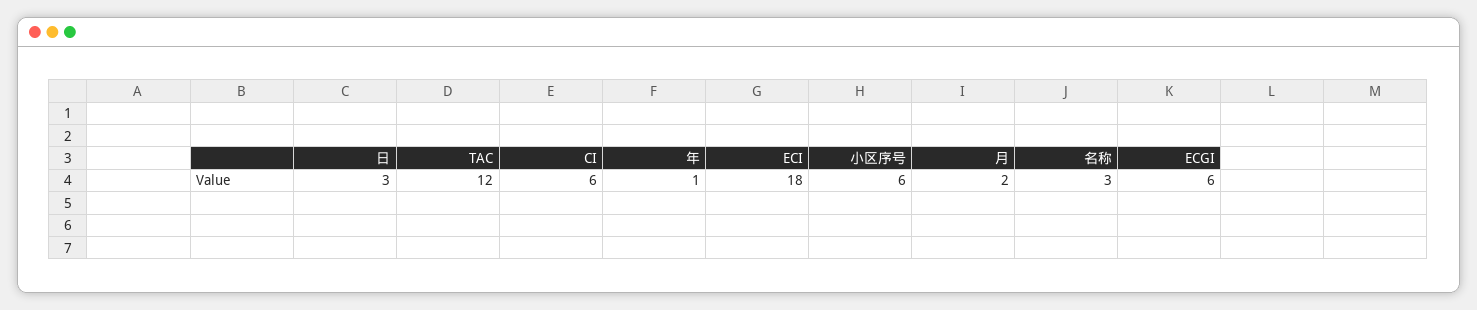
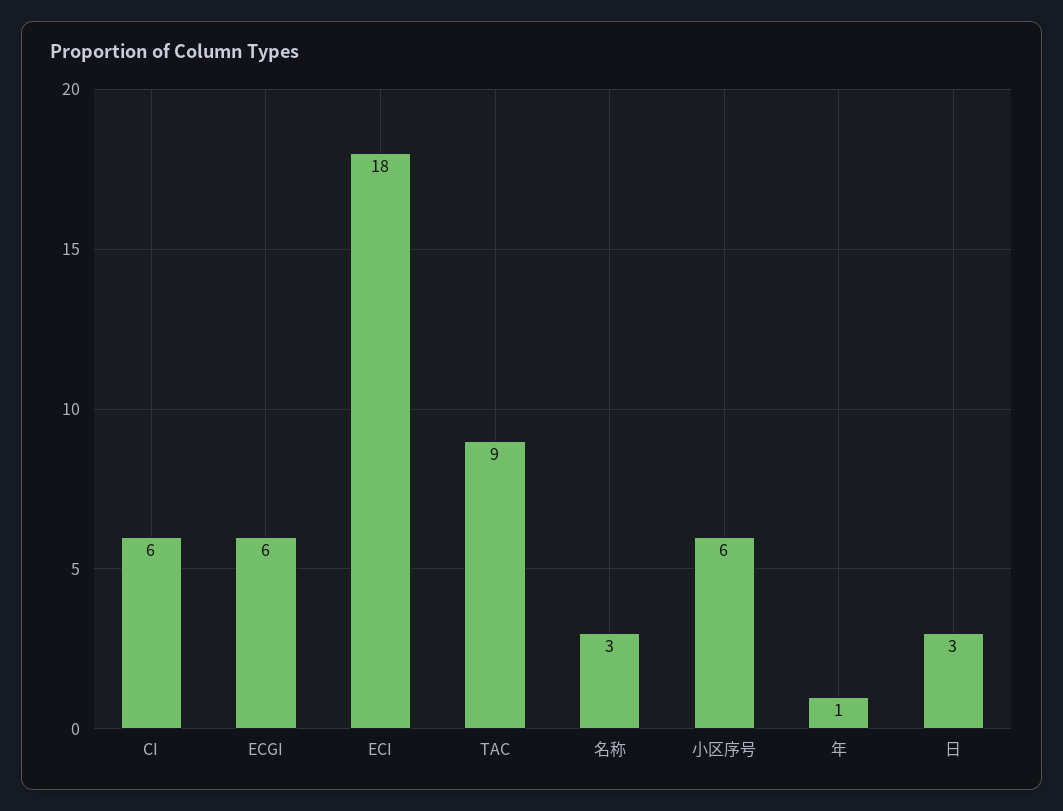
  {
    "日": 3,
-   "TAC": 12,
+   "TAC": 9,
    "CI": 6,
    "年": 1,
    "ECI": 18,
    "小区序号": 6,
-   "月": 2,
    "名称": 3,
    "ECGI": 6
  }

